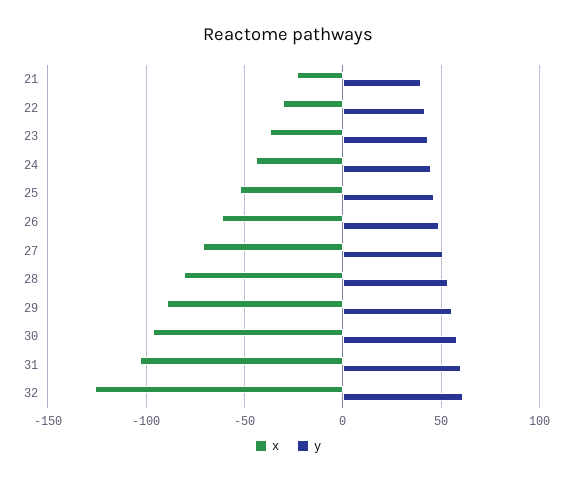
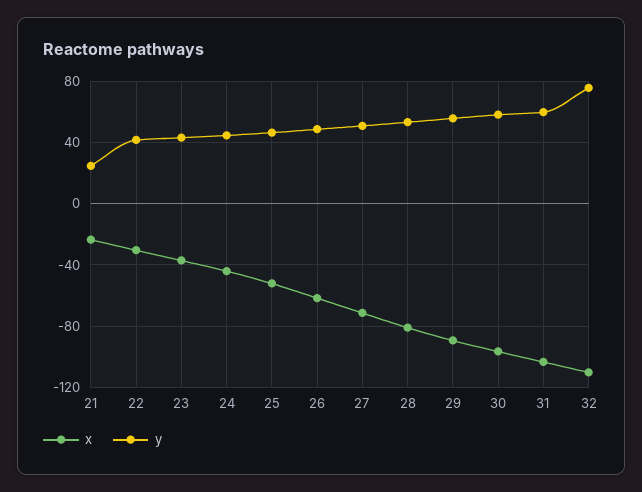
  {
    "x": {
      "21": -25,
      "22": -30,
      "23": -35,
      "24": -45,
      "25": -50,
      "26": -60,
      "27": -70,
      "28": -80,
      "29": -90,
      "30": -95,
      "31": -105,
-     "32": -125
+     "32": -110
    },
    "y": {
-     "21": 40,
+     "21": 25,
      "22": 40,
      "23": 45,
      "24": 45,
      "25": 45,
      "26": 50,
      "27": 50,
      "28": 55,
      "29": 55,
      "30": 60,
      "31": 60,
-     "32": 60
+     "32": 75
    }
  }

